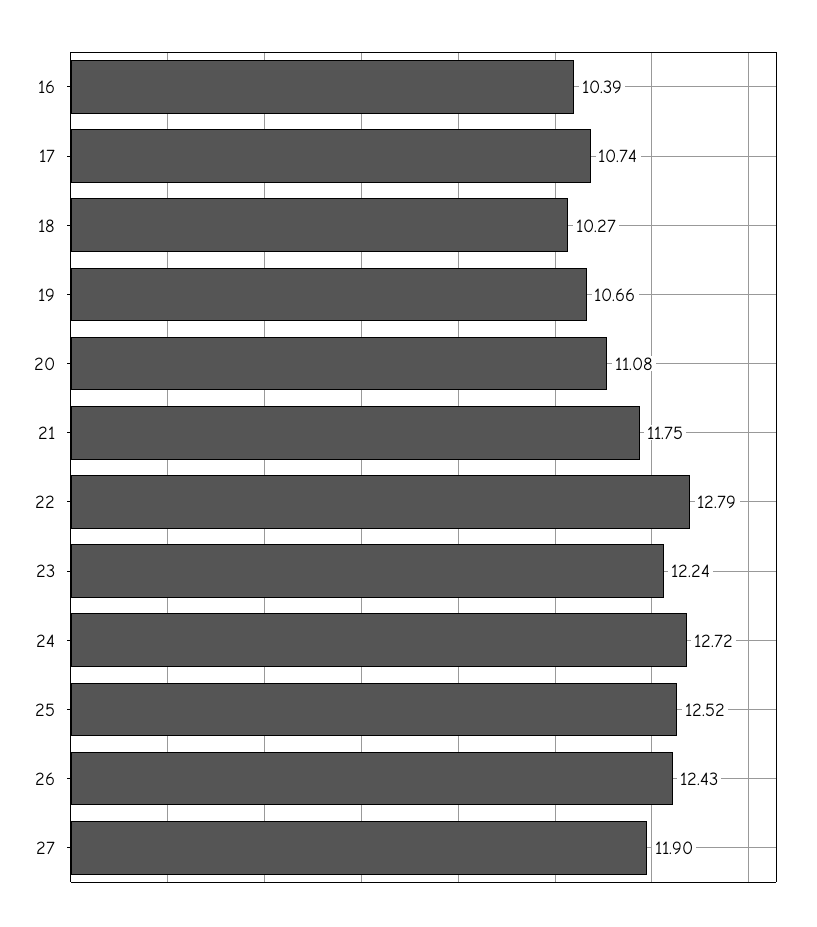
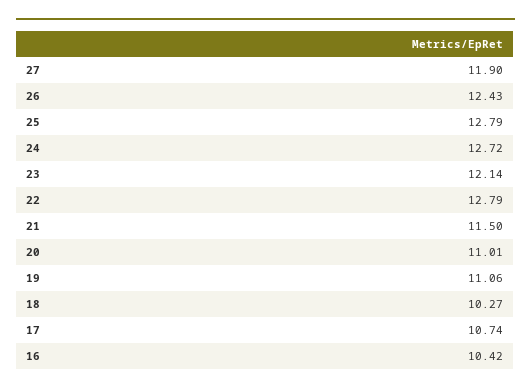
  {
-   "16": 10.39,
+   "16": 10.42,
    "17": 10.74,
    "18": 10.27,
-   "19": 10.66,
+   "19": 11.06,
-   "20": 11.08,
+   "20": 11.01,
-   "21": 11.75,
+   "21": 11.5,
    "22": 12.79,
-   "23": 12.24,
+   "23": 12.14,
    "24": 12.72,
-   "25": 12.52,
+   "25": 12.79,
    "26": 12.43,
    "27": 11.9
  }

